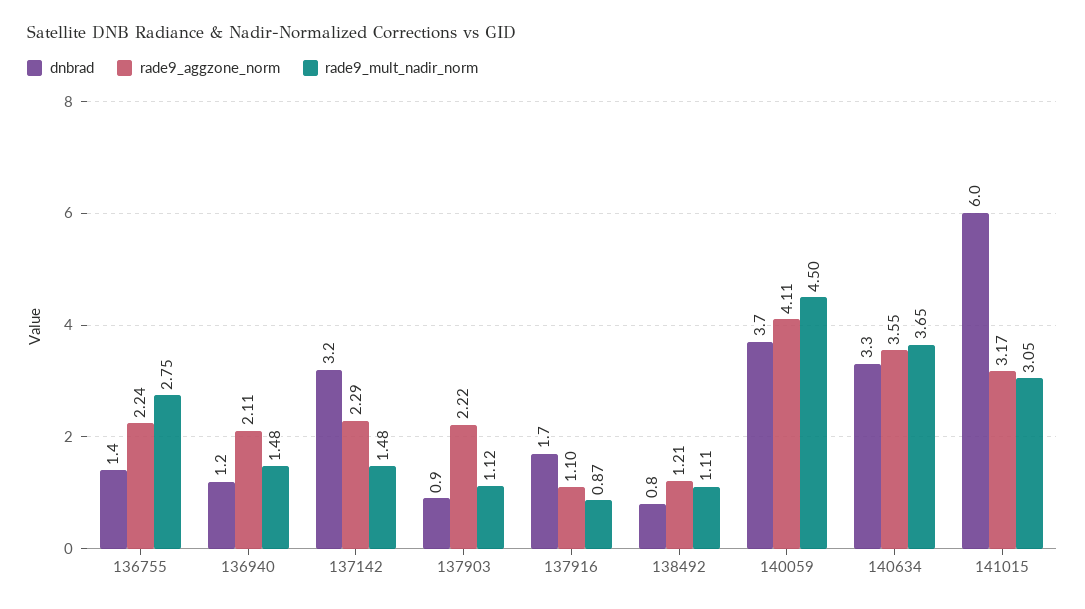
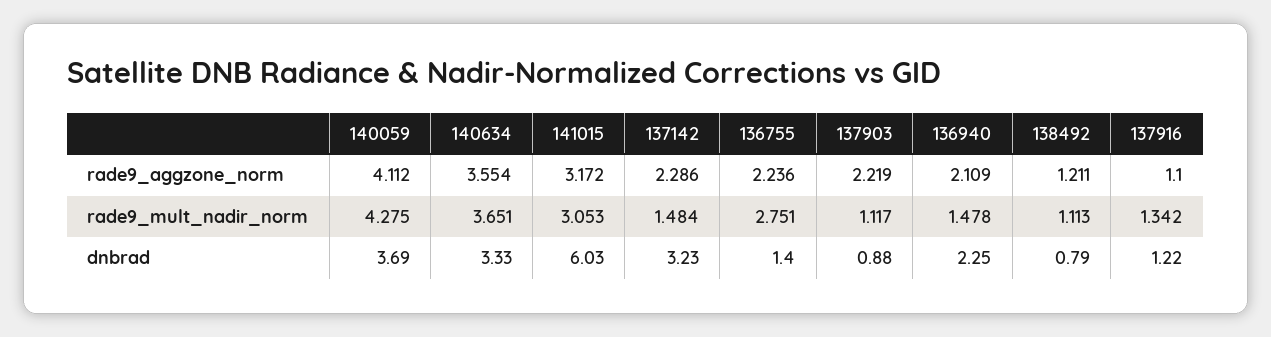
  {
    "dnbrad": {
      "136755": 1.4,
-     "136940": 1.2,
+     "136940": 2.25,
      "137142": 3.23,
      "137903": 0.88,
-     "137916": 1.7,
+     "137916": 1.22,
      "138492": 0.79,
      "140059": 3.69,
      "140634": 3.33,
      "141015": 6.03
    },
    "rade9_aggzone_norm": {
      "136755": 2.236,
      "136940": 2.109,
      "137142": 2.286,
      "137903": 2.219,
      "137916": 1.1,
      "138492": 1.211,
      "140059": 4.112,
      "140634": 3.554,
      "141015": 3.172
    },
    "rade9_mult_nadir_norm": {
      "136755": 2.751,
      "136940": 1.478,
      "137142": 1.484,
      "137903": 1.117,
-     "137916": 0.87,
+     "137916": 1.342,
      "138492": 1.113,
-     "140059": 4.5,
+     "140059": 4.275,
      "140634": 3.651,
      "141015": 3.053
    }
  }

